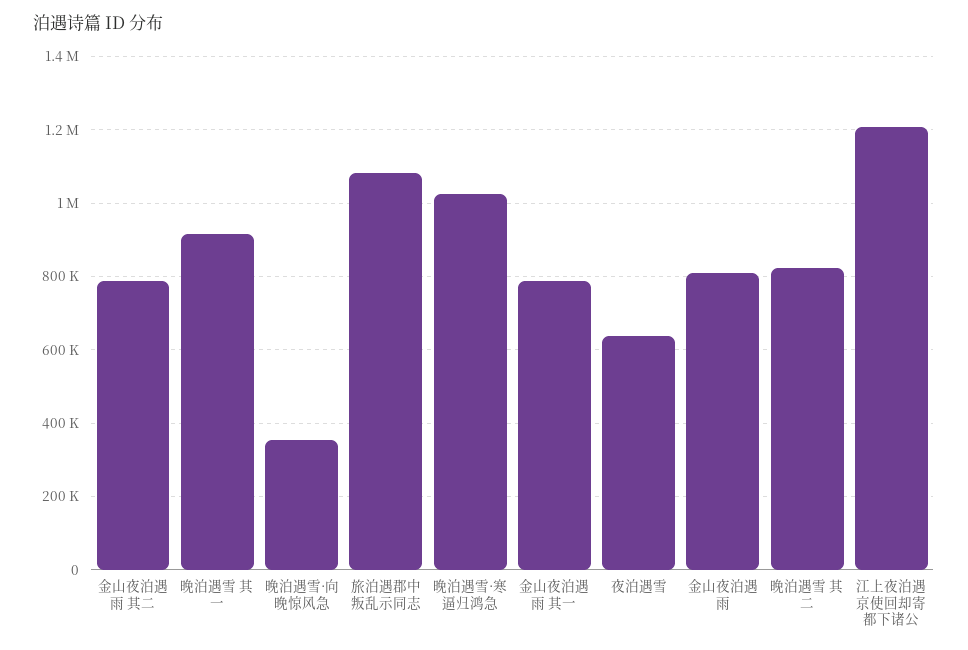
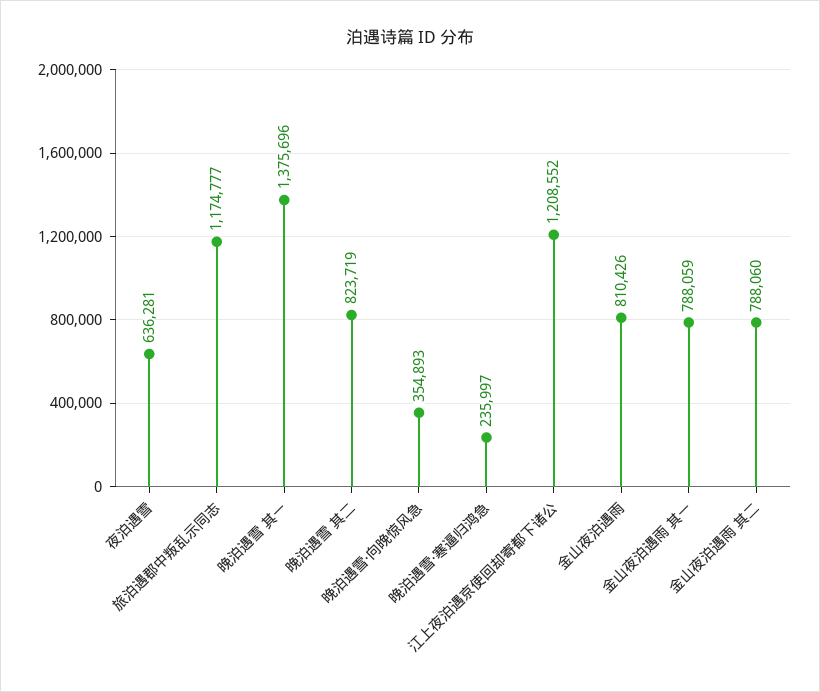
  {
    "金山夜泊遇雨 其二": 788060,
-   "晚泊遇雪 其一": 920000,
+   "晚泊遇雪 其一": 1375696,
    "晚泊遇雪·向晚惊风急": 354893,
-   "旅泊遇郡中叛乱示同志": 1080000,
+   "旅泊遇郡中叛乱示同志": 1174777,
-   "晚泊遇雪·寒逼归鸿急": 1020000,
+   "晚泊遇雪·寒逼归鸿急": 235997,
    "金山夜泊遇雨 其一": 788059,
    "夜泊遇雪": 636281,
    "金山夜泊遇雨": 810426,
    "晚泊遇雪 其二": 823719,
    "江上夜泊遇京使回却寄都下诸公": 1208552
  }

